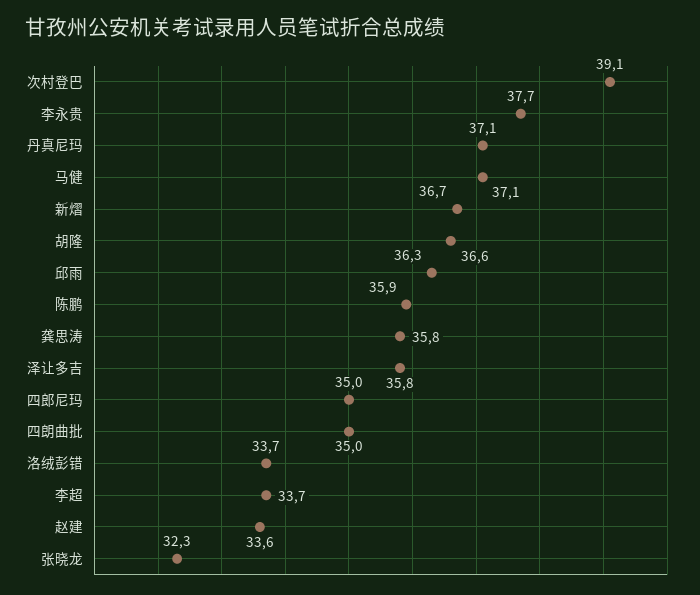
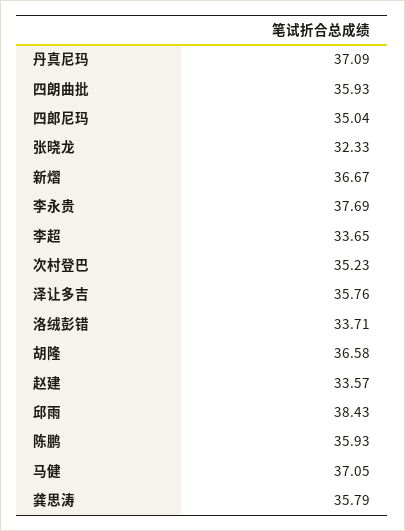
  {
-   "次村登巴": 39.1,
+   "次村登巴": 35.23,
    "李永贵": 37.69,
    "丹真尼玛": 37.09,
    "马健": 37.05,
    "新熠": 36.67,
    "胡隆": 36.58,
-   "邱雨": 36.3,
+   "邱雨": 38.43,
    "陈鹏": 35.93,
    "龚思涛": 35.79,
    "泽让多吉": 35.76,
    "四郎尼玛": 35.04,
-   "四朗曲批": 35,
+   "四朗曲批": 35.93,
    "洛绒彭错": 33.71,
    "李超": 33.65,
    "赵建": 33.57,
    "张晓龙": 32.33
  }

